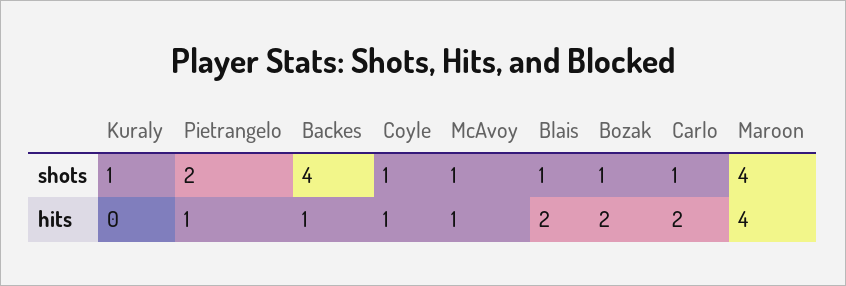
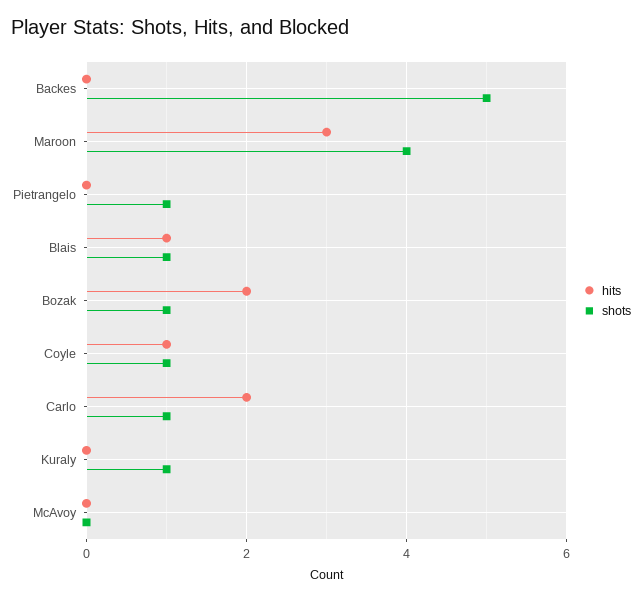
  {
    "shots": {
      "Kuraly": 1,
-     "Pietrangelo": 2,
+     "Pietrangelo": 1,
-     "Backes": 4,
+     "Backes": 5,
      "Coyle": 1,
-     "McAvoy": 1,
+     "McAvoy": 0,
      "Blais": 1,
      "Bozak": 1,
      "Carlo": 1,
      "Maroon": 4
    },
    "hits": {
      "Kuraly": 0,
-     "Pietrangelo": 1,
+     "Pietrangelo": 0,
-     "Backes": 1,
+     "Backes": 0,
      "Coyle": 1,
-     "McAvoy": 1,
+     "McAvoy": 0,
-     "Blais": 2,
+     "Blais": 1,
      "Bozak": 2,
      "Carlo": 2,
-     "Maroon": 4
+     "Maroon": 3
    }
  }

